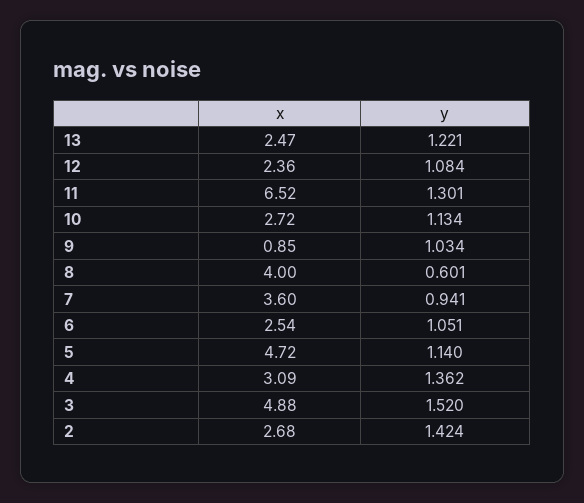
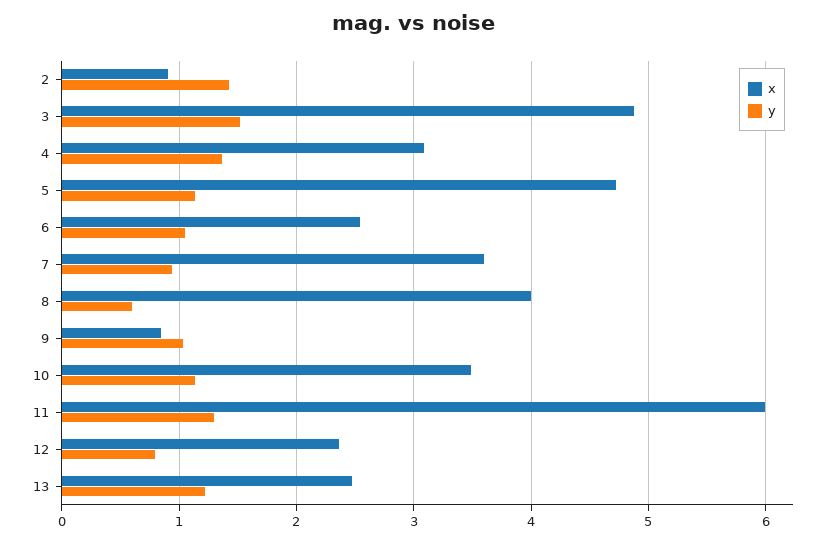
  {
    "x": {
      "13": 2.47,
      "12": 2.36,
-     "11": 6.52,
+     "11": 6,
-     "10": 2.72,
+     "10": 3.5,
      "9": 0.85,
      "8": 4,
      "7": 3.6,
      "6": 2.54,
      "5": 4.72,
      "4": 3.09,
      "3": 4.88,
-     "2": 2.68
+     "2": 0.9
    },
    "y": {
      "13": 1.221,
-     "12": 1.084,
+     "12": 0.8,
      "11": 1.301,
      "10": 1.134,
      "9": 1.034,
      "8": 0.601,
      "7": 0.941,
      "6": 1.051,
      "5": 1.14,
      "4": 1.362,
      "3": 1.52,
      "2": 1.424
    }
  }

